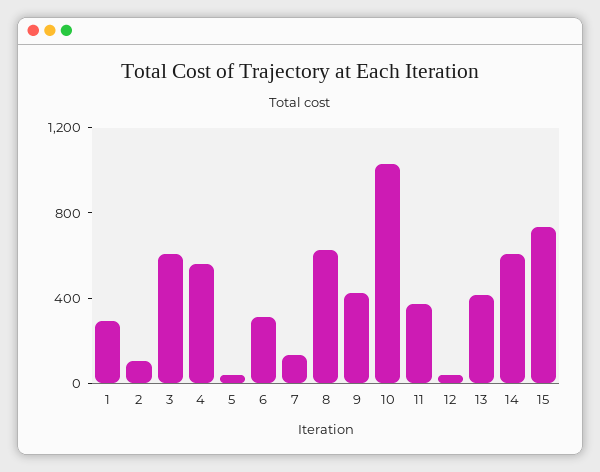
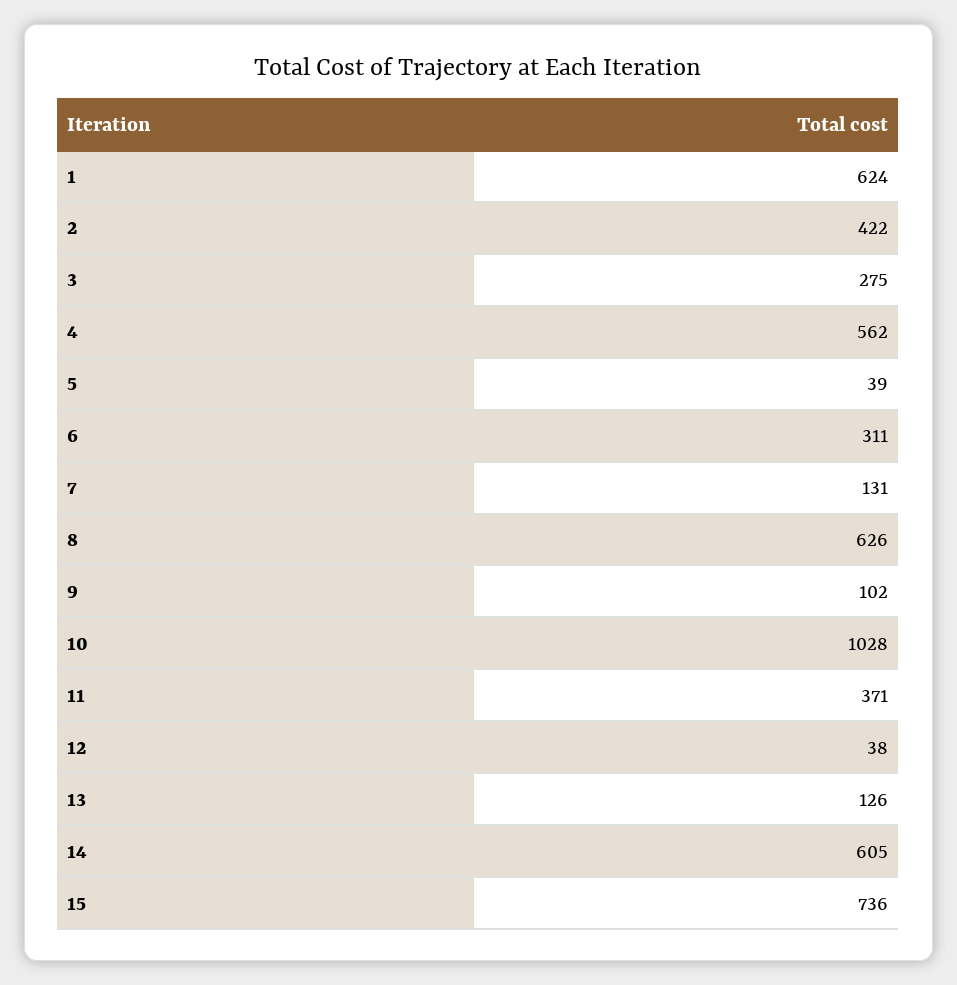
  {
-   "1": 300,
+   "1": 624,
-   "2": 100,
+   "2": 422,
-   "3": 600,
+   "3": 275,
    "4": 562,
    "5": 39,
    "6": 311,
    "7": 131,
    "8": 626,
-   "9": 400,
+   "9": 102,
    "10": 1028,
    "11": 371,
    "12": 38,
-   "13": 400,
+   "13": 126,
    "14": 605,
    "15": 736
  }

